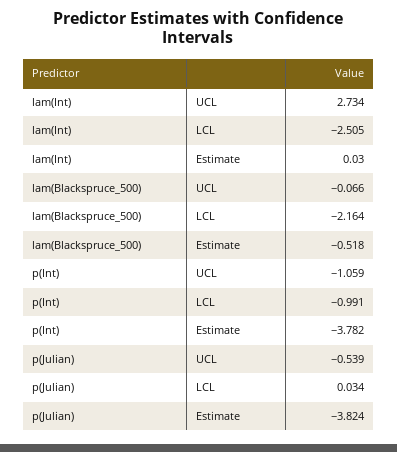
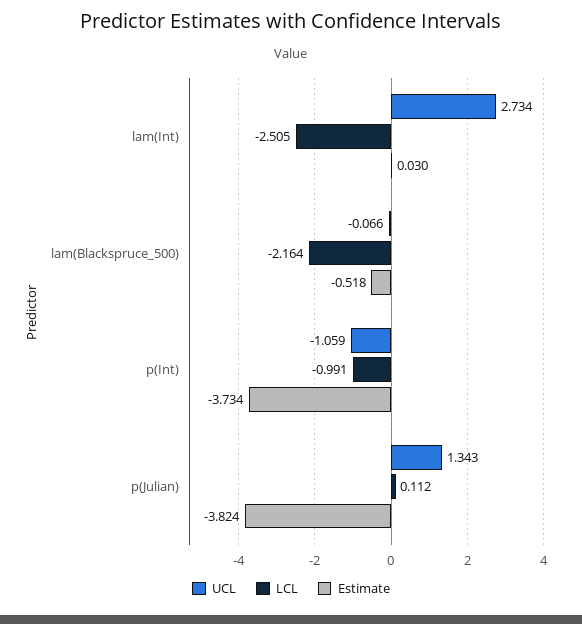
  {
    "UCL": {
      "lam(Int)": 2.734,
      "lam(Blackspruce_500)": -0.066,
      "p(Int)": -1.059,
-     "p(Julian)": -0.539
+     "p(Julian)": 1.343
    },
    "LCL": {
      "lam(Int)": -2.505,
      "lam(Blackspruce_500)": -2.164,
      "p(Int)": -0.991,
-     "p(Julian)": 0.034
+     "p(Julian)": 0.112
    },
    "Estimate": {
      "lam(Int)": 0.03,
      "lam(Blackspruce_500)": -0.518,
-     "p(Int)": -3.782,
+     "p(Int)": -3.734,
      "p(Julian)": -3.824
    }
  }

